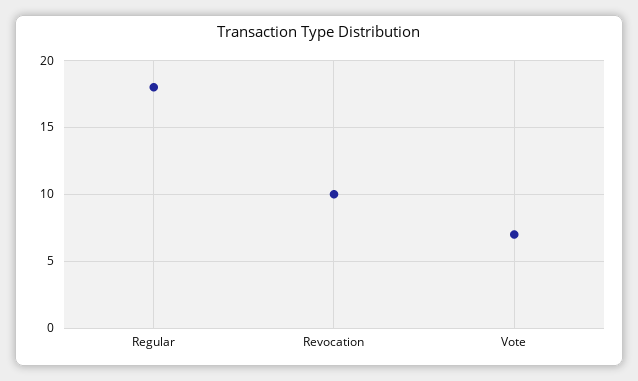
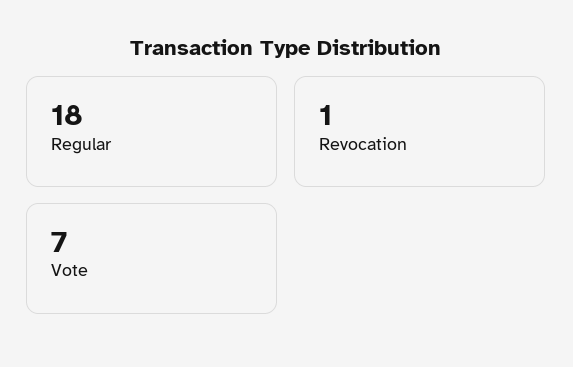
  {
    "Regular": 18,
-   "Revocation": 10,
+   "Revocation": 1,
    "Vote": 7
  }

